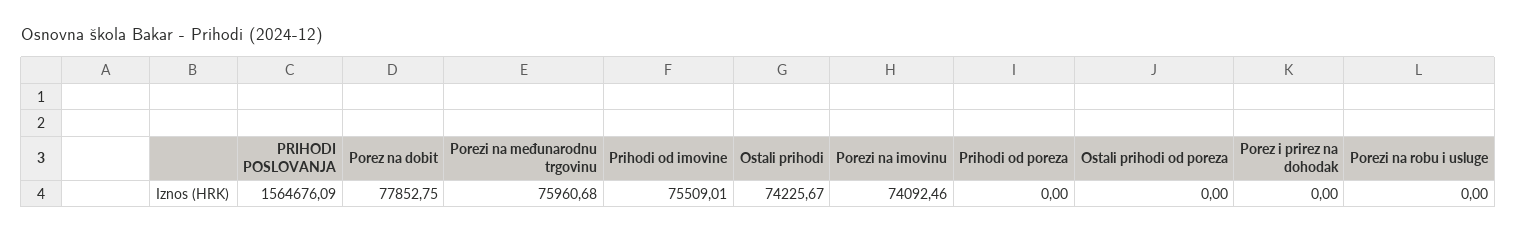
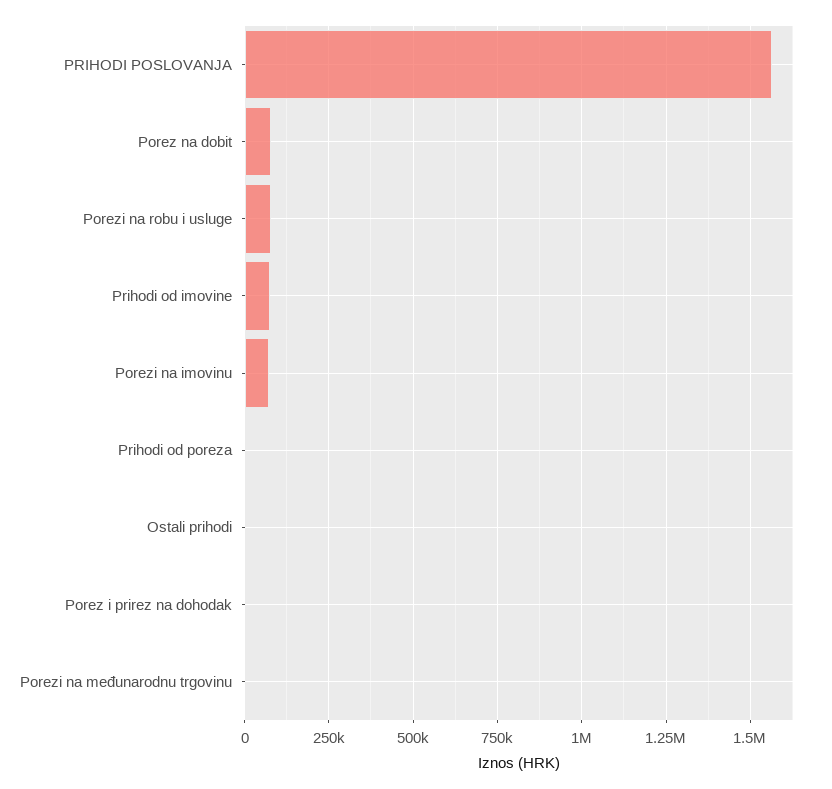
  {
    "PRIHODI POSLOVANJA": 1564676.09,
    "Porez na dobit": 77852.75,
-   "Porezi na međunarodnu trgovinu": 75960.68,
+   "Porezi na međunarodnu trgovinu": 0,
    "Prihodi od imovine": 75509.01,
-   "Ostali prihodi": 74225.67,
+   "Ostali prihodi": 0,
    "Porezi na imovinu": 74092.46,
    "Prihodi od poreza": 0,
-   "Ostali prihodi od poreza": 0,
    "Porez i prirez na dohodak": 0,
-   "Porezi na robu i usluge": 0
+   "Porezi na robu i usluge": 75000
  }

